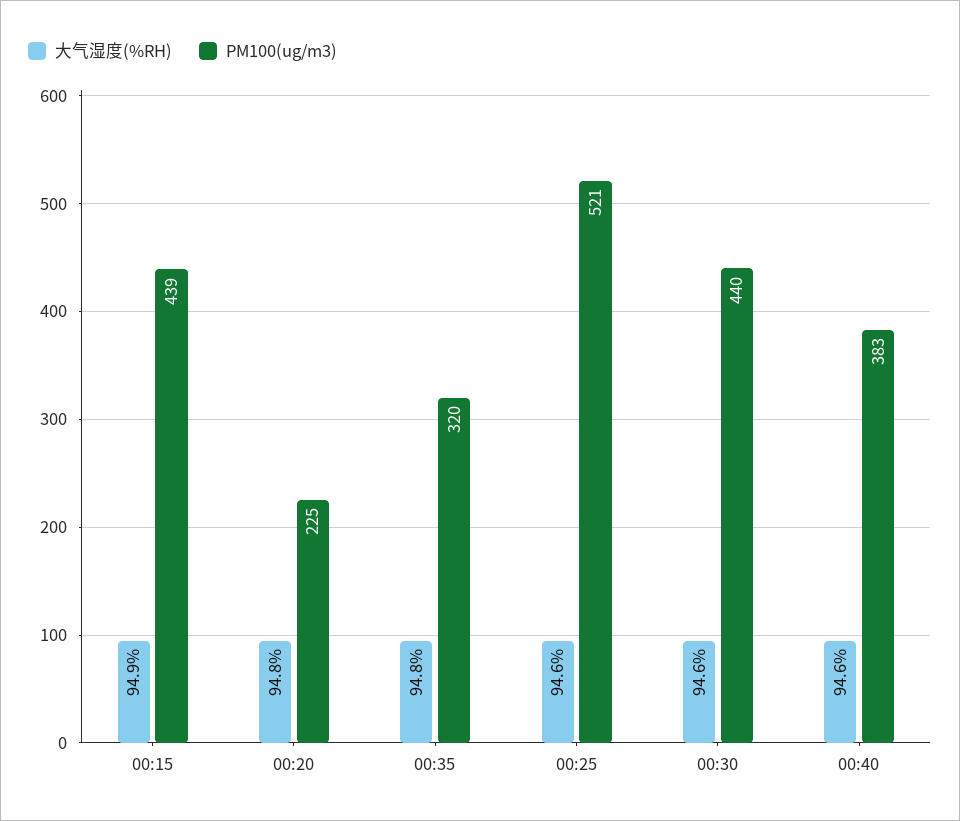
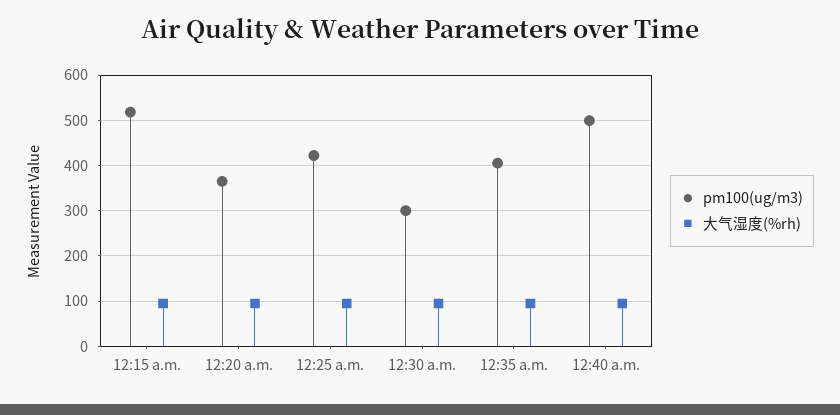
  {
    "大气湿度(%RH)": {
      "00:15": 94.9,
      "00:20": 94.8,
      "00:35": 94.8,
      "00:25": 94.6,
      "00:30": 94.6,
      "00:40": 94.6
    },
    "PM100(ug/m3)": {
-     "00:15": 439,
+     "00:15": 520,
-     "00:20": 225,
+     "00:20": 360,
-     "00:35": 320,
+     "00:35": 400,
-     "00:25": 521,
+     "00:25": 420,
-     "00:30": 440,
+     "00:30": 300,
-     "00:40": 383
+     "00:40": 500
    }
  }

